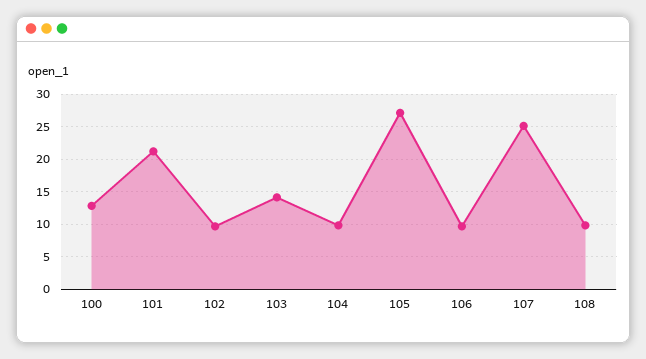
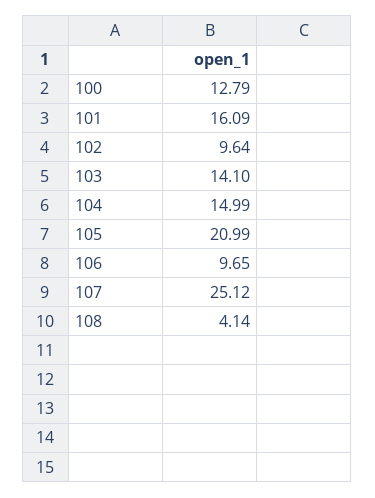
  {
    "100": 12.79,
-   "101": 21,
+   "101": 16.09,
    "102": 9.64,
    "103": 14.1,
-   "104": 10,
+   "104": 14.99,
-   "105": 27,
+   "105": 20.99,
    "106": 9.65,
    "107": 25.12,
-   "108": 10
+   "108": 4.14
  }

